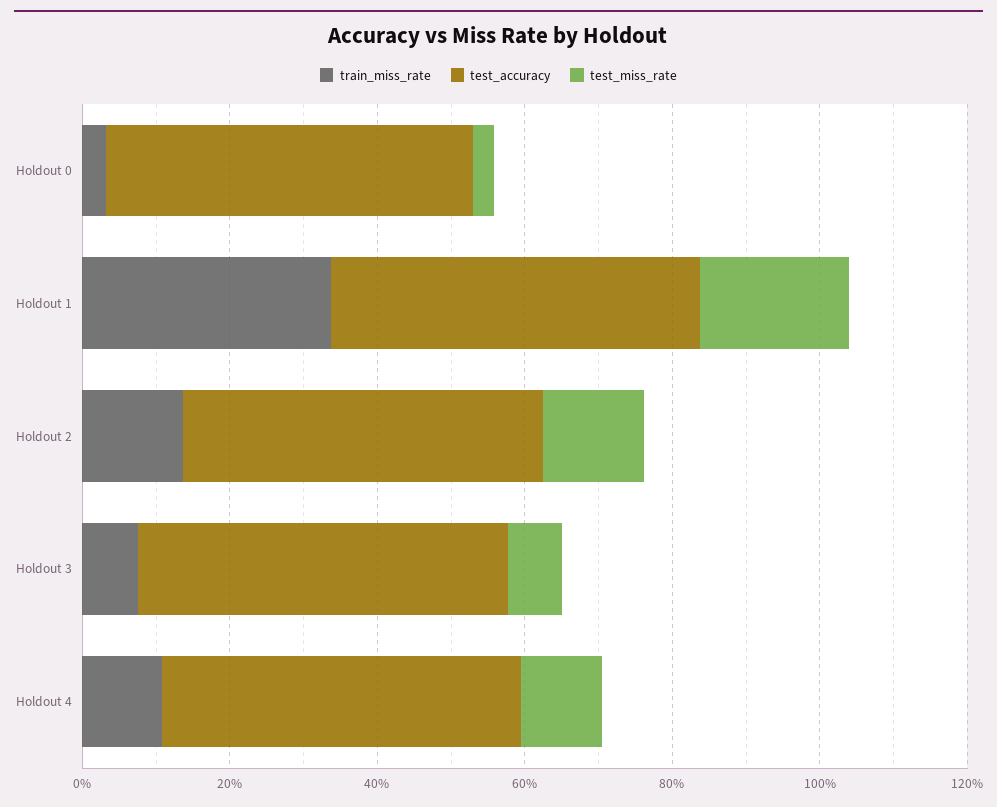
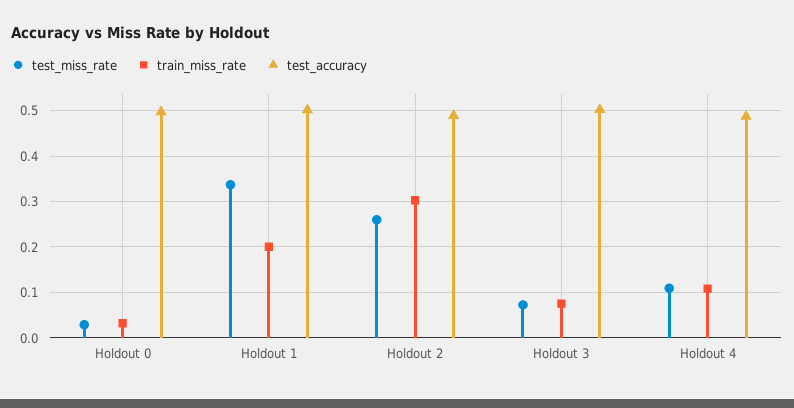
  {
    "train_miss_rate": {
      "Holdout 0": 0.04,
-     "Holdout 1": 0.35,
+     "Holdout 1": 0.2,
-     "Holdout 2": 0.15,
+     "Holdout 2": 0.3,
      "Holdout 3": 0.08,
      "Holdout 4": 0.1
    },
    "test_accuracy": {
      "Holdout 0": 0.5,
      "Holdout 1": 0.5,
      "Holdout 2": 0.48,
      "Holdout 3": 0.5,
      "Holdout 4": 0.48
    },
    "test_miss_rate": {
      "Holdout 0": 0.02,
-     "Holdout 1": 0.2,
+     "Holdout 1": 0.34,
-     "Holdout 2": 0.15,
+     "Holdout 2": 0.26,
      "Holdout 3": 0.08,
      "Holdout 4": 0.1
    }
  }

